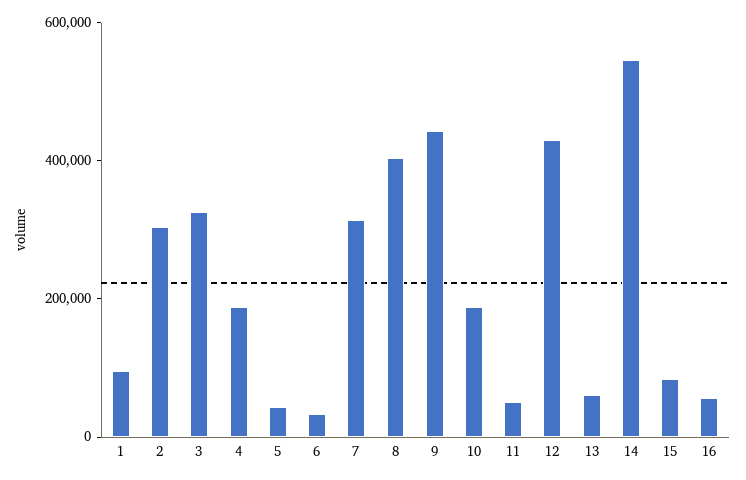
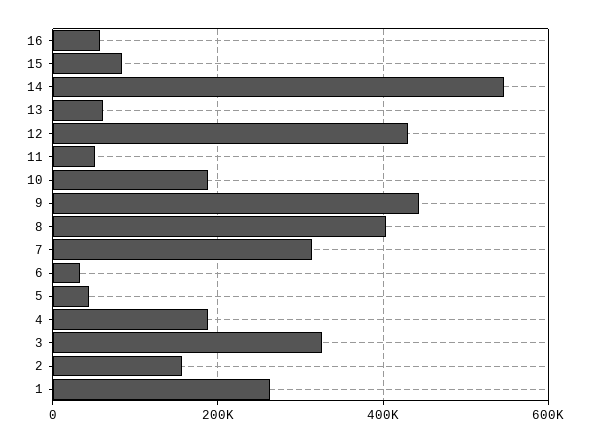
  {
-   "1": 100000,
+   "1": 260000,
-   "2": 300000,
+   "2": 160000,
    "3": 320000,
    "4": 180000,
    "5": 40000,
    "6": 40000,
    "7": 320000,
    "8": 400000,
    "9": 440000,
    "10": 180000,
    "11": 60000,
    "12": 420000,
    "13": 60000,
    "14": 540000,
    "15": 80000,
    "16": 60000
  }

